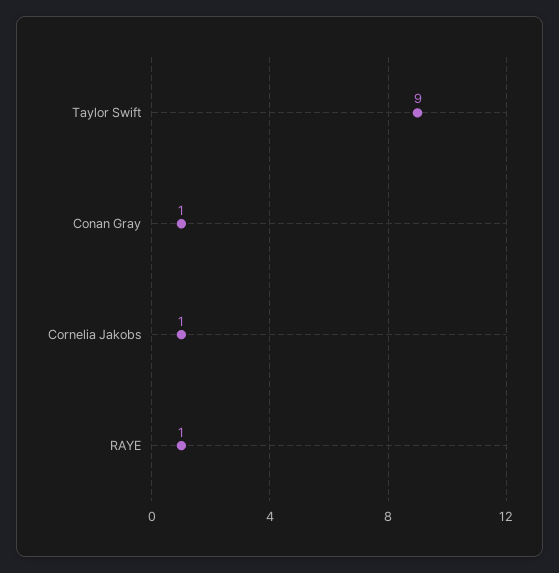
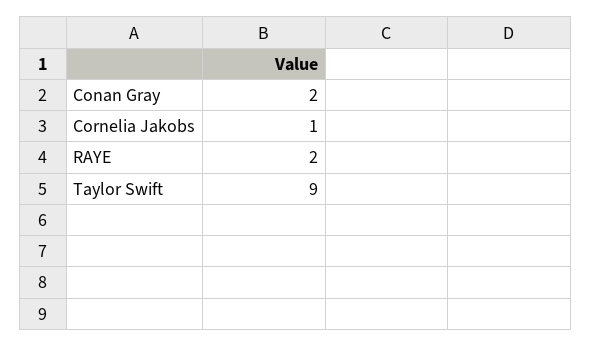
  {
    "Taylor Swift": 9,
-   "Conan Gray": 1,
+   "Conan Gray": 2,
    "Cornelia Jakobs": 1,
-   "RAYE": 1
+   "RAYE": 2
  }

